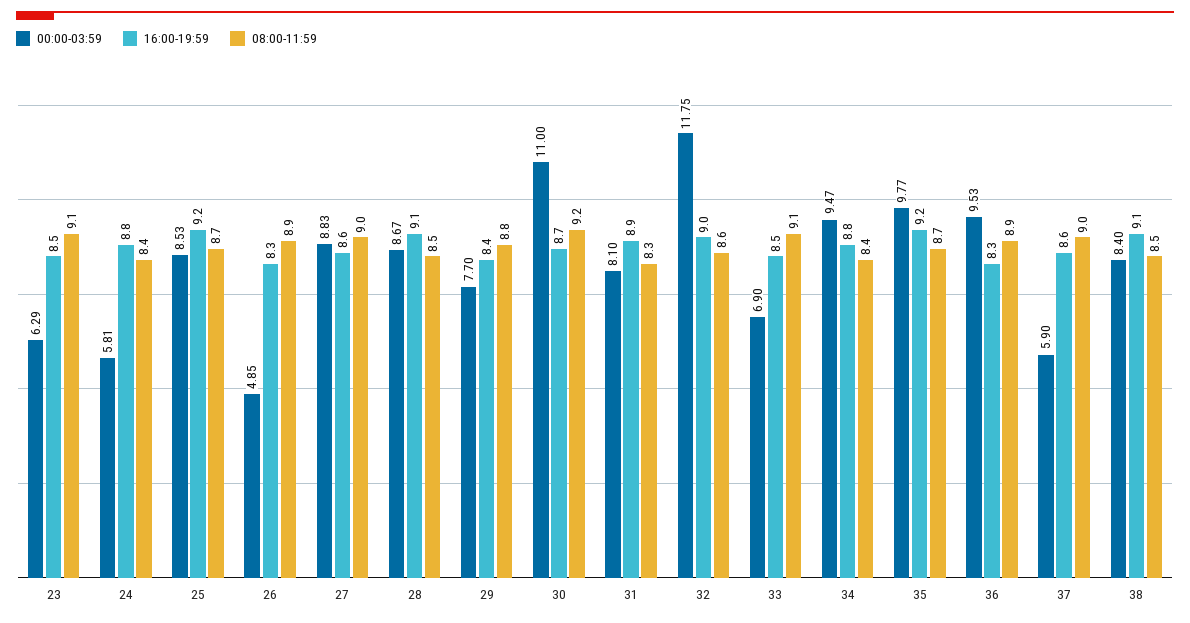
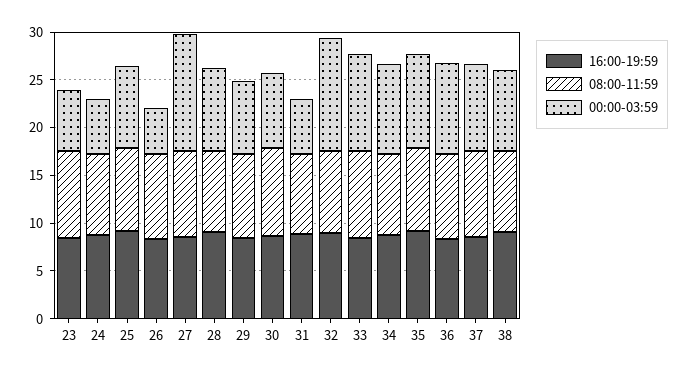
  {
    "00:00-03:59": {
      "23": 6.29,
      "24": 5.81,
      "25": 8.53,
      "26": 4.85,
-     "27": 8.83,
+     "27": 12,
      "28": 8.67,
      "29": 7.7,
-     "30": 11,
+     "30": 8,
-     "31": 8.1,
+     "31": 6,
      "32": 11.75,
-     "33": 6.9,
+     "33": 10,
      "34": 9.47,
      "35": 9.77,
      "36": 9.53,
-     "37": 5.9,
+     "37": 9,
      "38": 8.4
    },
    "16:00-19:59": {
      "23": 8.5,
      "24": 8.8,
      "25": 9.2,
      "26": 8.3,
      "27": 8.6,
      "28": 9.1,
      "29": 8.4,
      "30": 8.7,
      "31": 8.9,
      "32": 9,
      "33": 8.5,
      "34": 8.8,
      "35": 9.2,
      "36": 8.3,
      "37": 8.6,
      "38": 9.1
    },
    "08:00-11:59": {
      "23": 9.1,
      "24": 8.4,
      "25": 8.7,
      "26": 8.9,
      "27": 9,
      "28": 8.5,
      "29": 8.8,
      "30": 9.2,
      "31": 8.3,
      "32": 8.6,
      "33": 9.1,
      "34": 8.4,
      "35": 8.7,
      "36": 8.9,
      "37": 9,
      "38": 8.5
    }
  }

